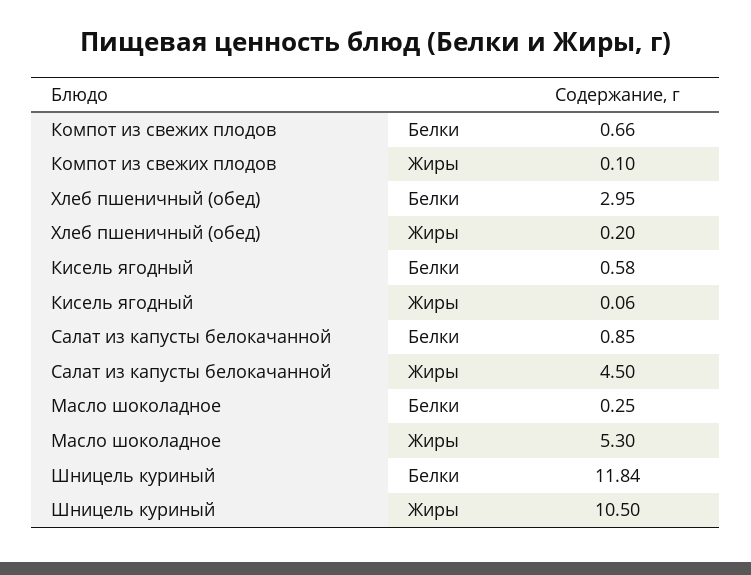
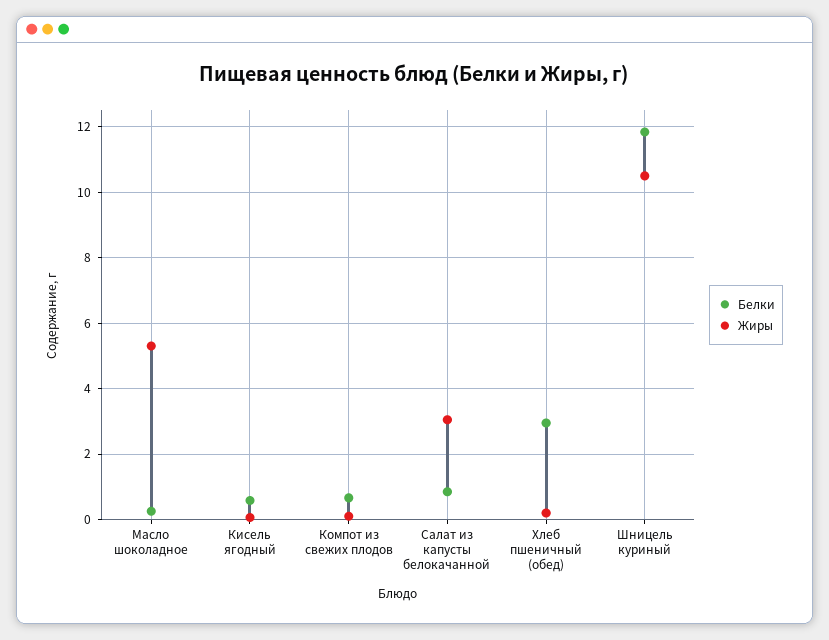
  {
    "Белки": {
      "Компот из свежих плодов": 0.66,
      "Хлеб пшеничный (обед)": 2.95,
      "Кисель ягодный": 0.58,
      "Салат из капусты белокачанной": 0.85,
      "Масло шоколадное": 0.25,
      "Шницель куриный": 11.84
    },
    "Жиры": {
      "Компот из свежих плодов": 0.1,
      "Хлеб пшеничный (обед)": 0.2,
      "Кисель ягодный": 0.06,
-     "Салат из капусты белокачанной": 4.5,
+     "Салат из капусты белокачанной": 3,
      "Масло шоколадное": 5.3,
      "Шницель куриный": 10.5
    }
  }

